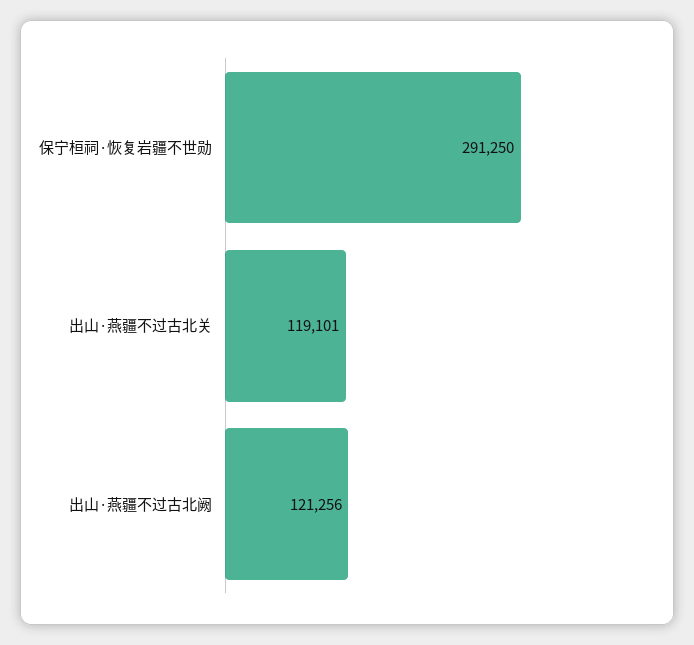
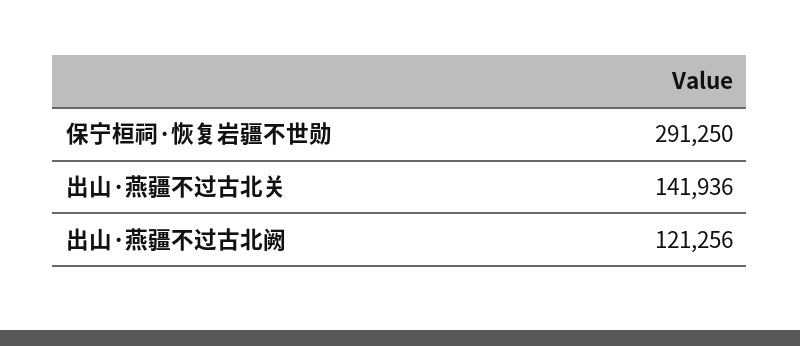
  {
    "保宁桓祠·恢复岩疆不世勋": 291250,
-   "出山·燕疆不过古北关": 119101,
+   "出山·燕疆不过古北关": 141936,
    "出山·燕疆不过古北阙": 121256
  }

